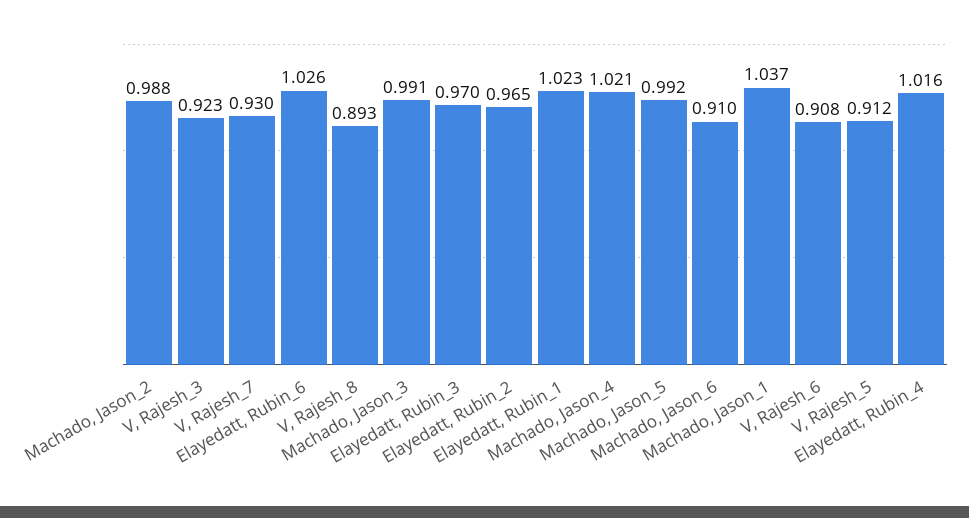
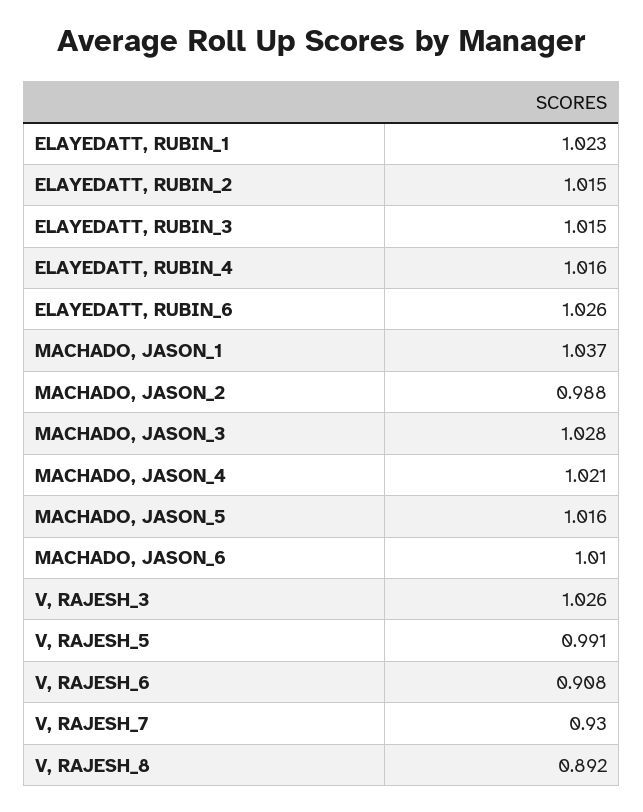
  {
    "Machado, Jason_2": 0.988,
-   "V, Rajesh_3": 0.923,
+   "V, Rajesh_3": 1.026,
    "V, Rajesh_7": 0.93,
    "Elayedatt, Rubin_6": 1.026,
-   "V, Rajesh_8": 0.893,
+   "V, Rajesh_8": 0.892,
-   "Machado, Jason_3": 0.991,
+   "Machado, Jason_3": 1.028,
-   "Elayedatt, Rubin_3": 0.97,
+   "Elayedatt, Rubin_3": 1.015,
-   "Elayedatt, Rubin_2": 0.965,
+   "Elayedatt, Rubin_2": 1.015,
    "Elayedatt, Rubin_1": 1.023,
    "Machado, Jason_4": 1.021,
-   "Machado, Jason_5": 0.992,
+   "Machado, Jason_5": 1.016,
-   "Machado, Jason_6": 0.91,
+   "Machado, Jason_6": 1.01,
    "Machado, Jason_1": 1.037,
    "V, Rajesh_6": 0.908,
-   "V, Rajesh_5": 0.912,
+   "V, Rajesh_5": 0.991,
    "Elayedatt, Rubin_4": 1.016
  }

